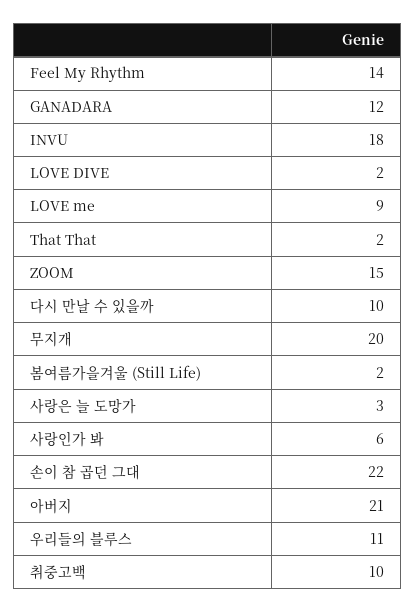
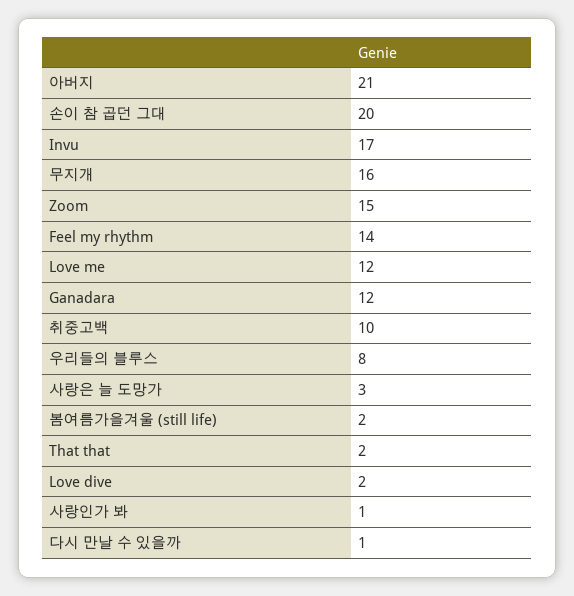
  {
    "Feel My Rhythm": 14,
    "GANADARA": 12,
-   "INVU": 18,
+   "INVU": 17,
    "LOVE DIVE": 2,
-   "LOVE me": 9,
+   "LOVE me": 12,
    "That That": 2,
    "ZOOM": 15,
-   "다시 만날 수 있을까": 10,
+   "다시 만날 수 있을까": 1,
-   "무지개": 20,
+   "무지개": 16,
    "봄여름가을겨울 (Still Life)": 2,
    "사랑은 늘 도망가": 3,
-   "사랑인가 봐": 6,
+   "사랑인가 봐": 1,
-   "손이 참 곱던 그대": 22,
+   "손이 참 곱던 그대": 20,
    "아버지": 21,
-   "우리들의 블루스": 11,
+   "우리들의 블루스": 8,
    "취중고백": 10
  }

